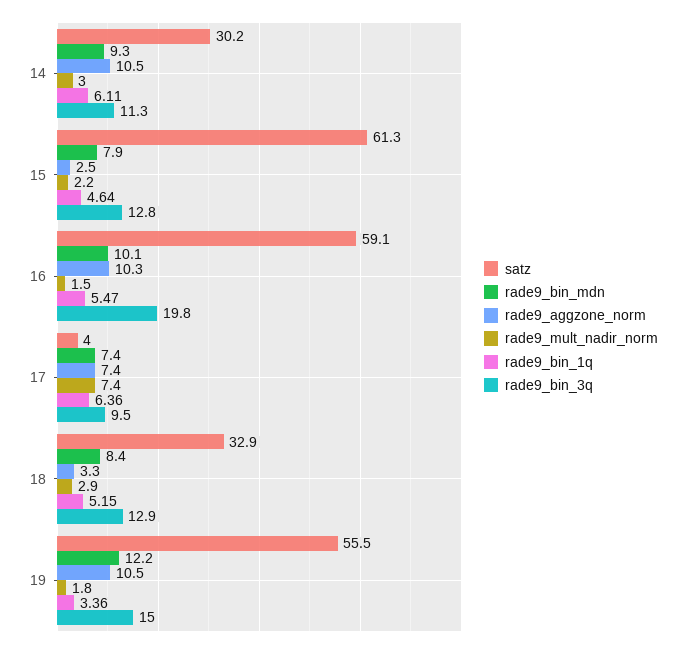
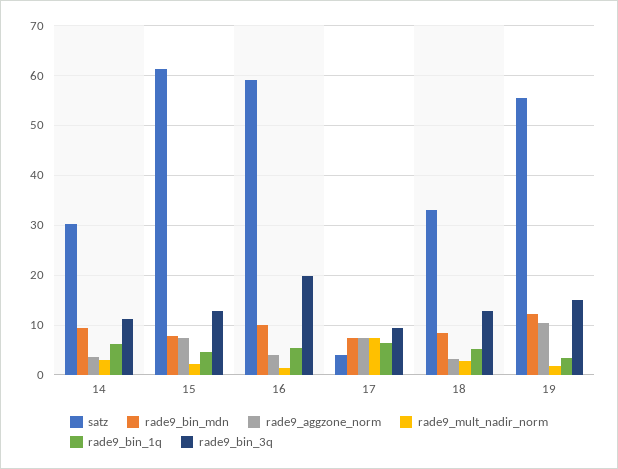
  {
    "satz": {
      "14": 30.2,
      "15": 61.3,
      "16": 59.1,
      "17": 4,
      "18": 32.9,
      "19": 55.5
    },
    "rade9_bin_mdn": {
      "14": 9.3,
      "15": 7.9,
      "16": 10.1,
      "17": 7.4,
      "18": 8.4,
      "19": 12.2
    },
    "rade9_aggzone_norm": {
-     "14": 10.5,
+     "14": 4,
-     "15": 2.5,
+     "15": 8,
-     "16": 10.3,
+     "16": 4,
      "17": 7.4,
      "18": 3.3,
      "19": 10.5
    },
    "rade9_mult_nadir_norm": {
      "14": 3,
      "15": 2.2,
      "16": 1.5,
      "17": 7.4,
      "18": 2.9,
      "19": 1.8
    },
    "rade9_bin_1q": {
      "14": 6.11,
      "15": 4.64,
      "16": 5.47,
      "17": 6.36,
      "18": 5.15,
      "19": 3.36
    },
    "rade9_bin_3q": {
      "14": 11.3,
      "15": 12.8,
      "16": 19.8,
      "17": 9.5,
      "18": 12.9,
      "19": 15
    }
  }

